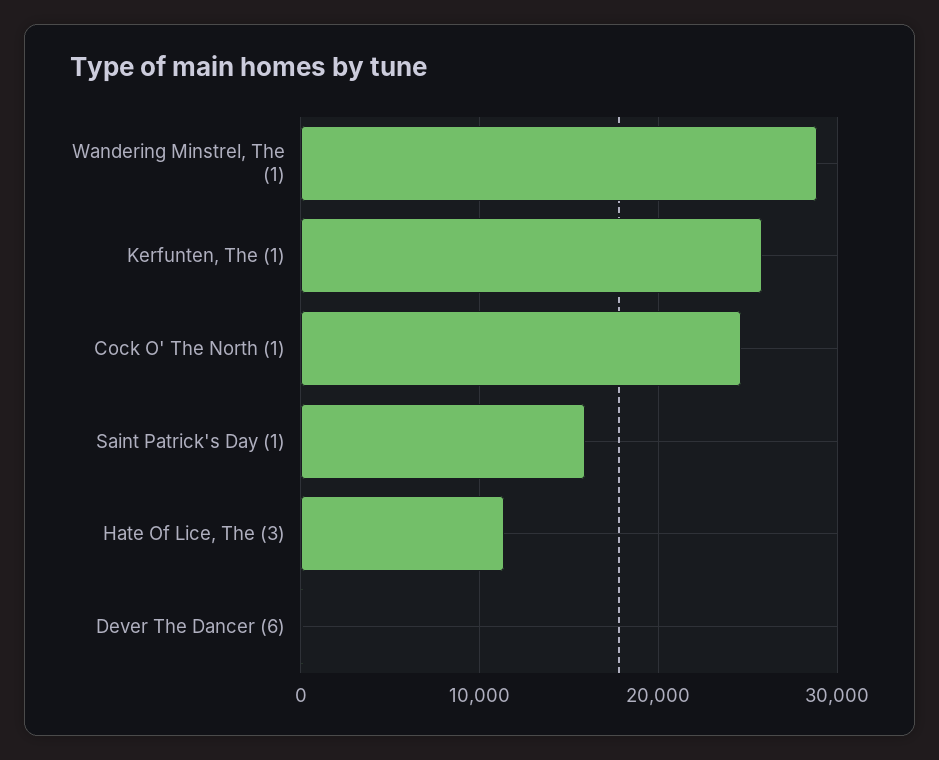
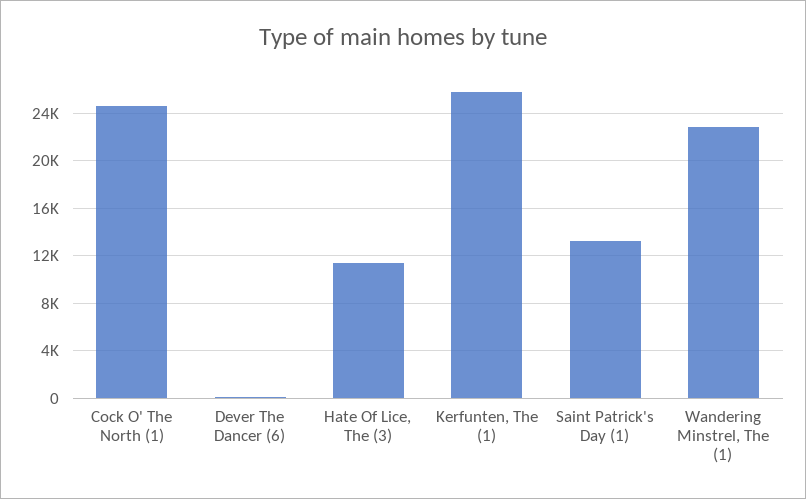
  {
-   "Wandering Minstrel, The (1)": 29000,
+   "Wandering Minstrel, The (1)": 23000,
    "Kerfunten, The (1)": 26000,
    "Cock O' The North (1)": 25000,
-   "Saint Patrick's Day (1)": 16000,
+   "Saint Patrick's Day (1)": 13000,
    "Hate Of Lice, The (3)": 11000,
    "Dever The Dancer (6)": 0
  }

